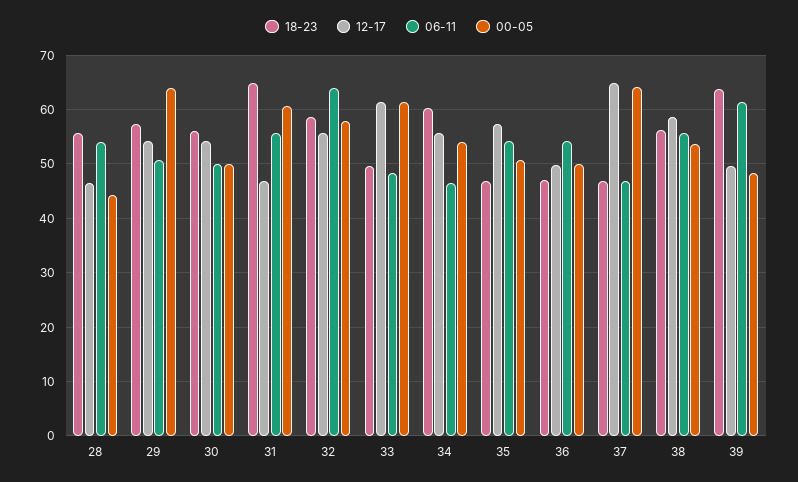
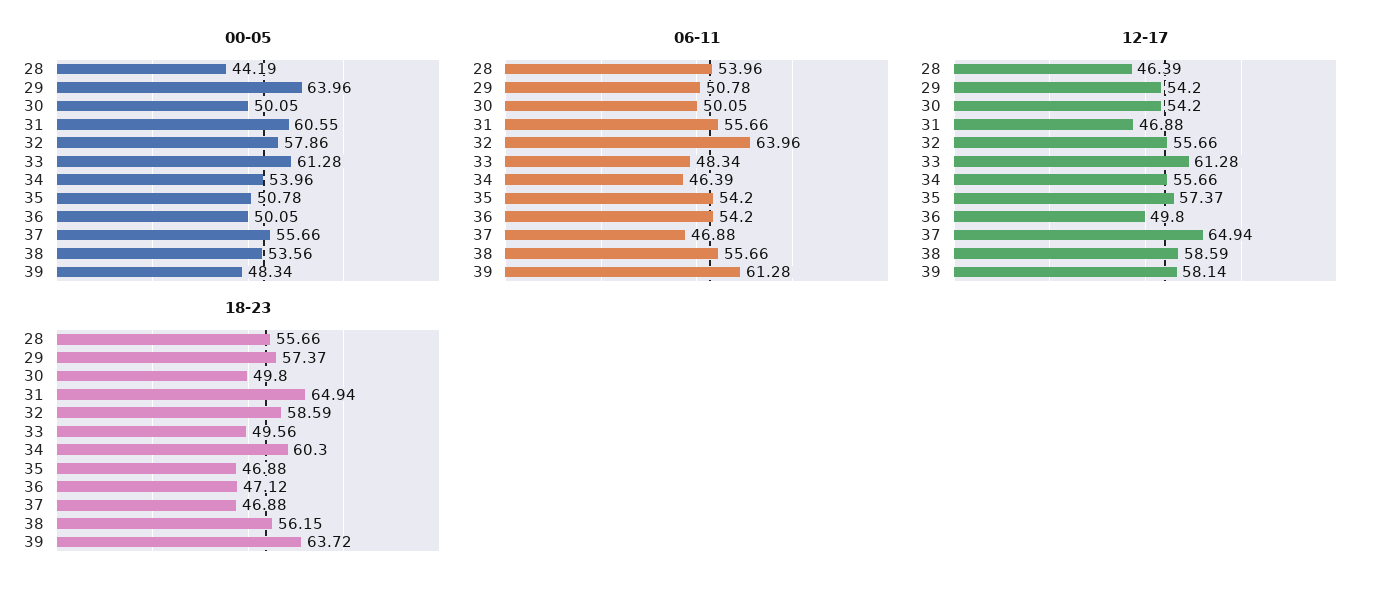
  {
    "18-23": {
      "28": 55.66,
      "29": 57.37,
-     "30": 56,
+     "30": 49.8,
      "31": 64.94,
      "32": 58.59,
      "33": 49.56,
      "34": 60.3,
      "35": 46.88,
      "36": 47.12,
      "37": 46.88,
      "38": 56.15,
      "39": 63.72
    },
    "12-17": {
      "28": 46.39,
      "29": 54.2,
      "30": 54.2,
      "31": 46.88,
      "32": 55.66,
      "33": 61.28,
      "34": 55.66,
      "35": 57.37,
      "36": 49.8,
      "37": 64.94,
      "38": 58.59,
-     "39": 50
+     "39": 58.14
    },
    "06-11": {
      "28": 53.96,
      "29": 50.78,
      "30": 50.05,
      "31": 55.66,
      "32": 63.96,
      "33": 48.34,
      "34": 46.39,
      "35": 54.2,
      "36": 54.2,
      "37": 46.88,
      "38": 55.66,
      "39": 61.28
    },
    "00-05": {
      "28": 44.19,
      "29": 63.96,
      "30": 50.05,
      "31": 60.55,
      "32": 57.86,
      "33": 61.28,
      "34": 53.96,
      "35": 50.78,
      "36": 50.05,
-     "37": 64,
+     "37": 55.66,
      "38": 53.56,
      "39": 48.34
    }
  }

